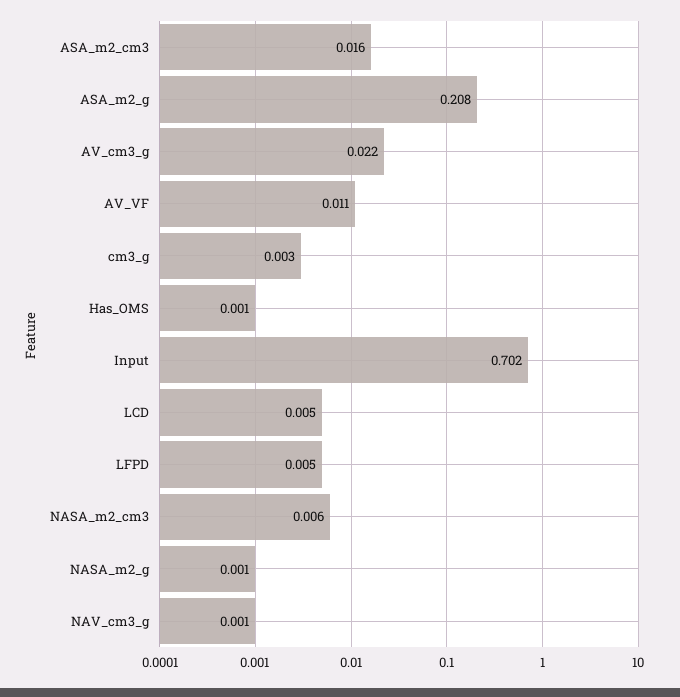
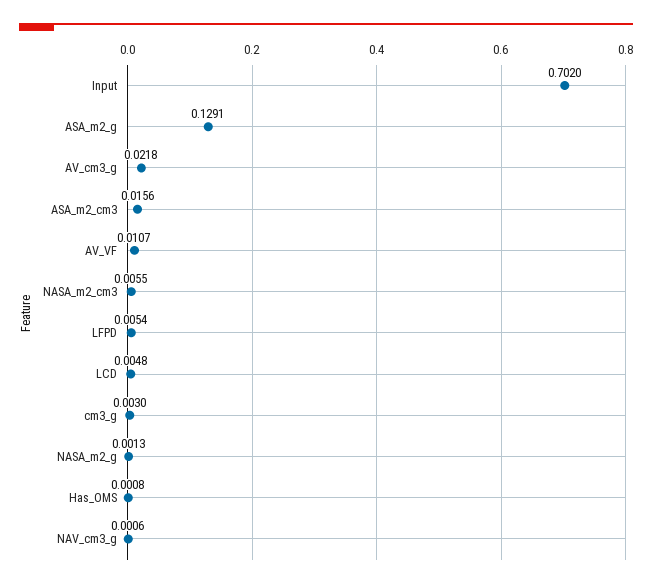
  {
    "ASA_m2_cm3": 0.0156,
-   "ASA_m2_g": 0.208,
+   "ASA_m2_g": 0.1291,
    "AV_cm3_g": 0.0218,
    "AV_VF": 0.0107,
    "cm3_g": 0.003,
    "Has_OMS": 0.0008,
    "Input": 0.702,
    "LCD": 0.0048,
    "LFPD": 0.0054,
    "NASA_m2_cm3": 0.0055,
    "NASA_m2_g": 0.0013,
    "NAV_cm3_g": 0.0006
  }

